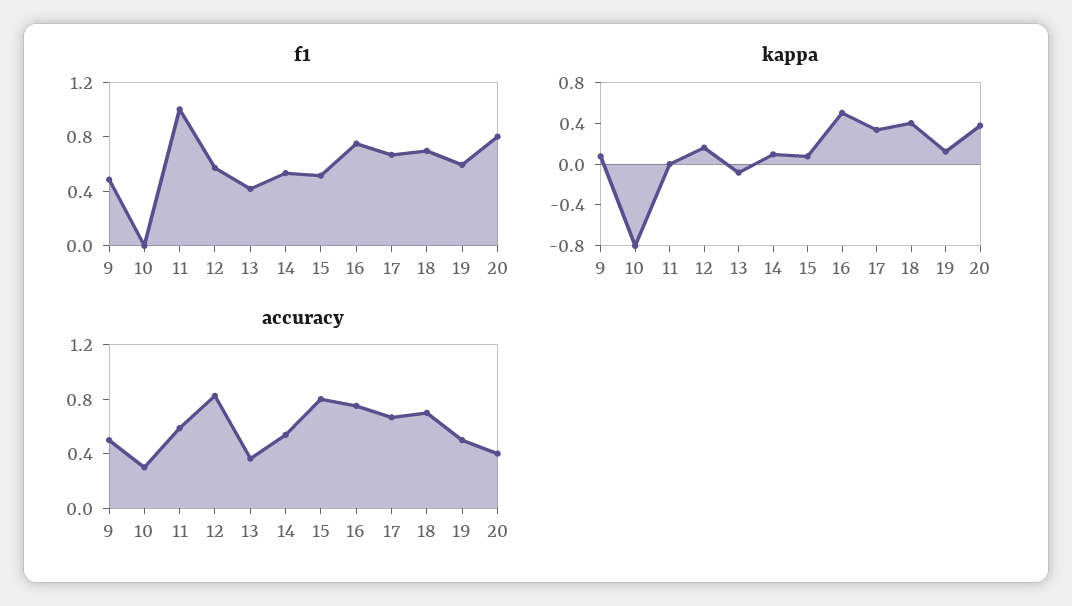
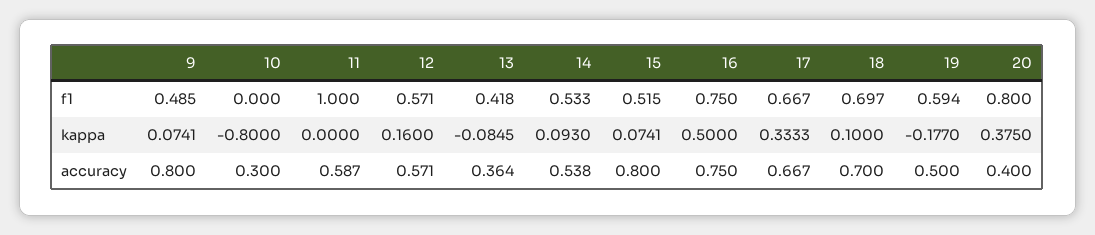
  {
    "f1": {
      "9": 0.485,
      "10": 0,
      "11": 1,
      "12": 0.571,
      "13": 0.418,
      "14": 0.533,
      "15": 0.515,
      "16": 0.75,
      "17": 0.667,
      "18": 0.697,
      "19": 0.594,
      "20": 0.8
    },
    "kappa": {
      "9": 0.0741,
      "10": -0.8,
      "11": 0,
      "12": 0.16,
      "13": -0.0845,
      "14": 0.093,
      "15": 0.0741,
      "16": 0.5,
      "17": 0.3333,
-     "18": 0.4,
+     "18": 0.1,
-     "19": 0.1,
+     "19": -0.177,
      "20": 0.375
    },
    "accuracy": {
-     "9": 0.5,
+     "9": 0.8,
      "10": 0.3,
      "11": 0.587,
-     "12": 0.8,
+     "12": 0.571,
      "13": 0.364,
      "14": 0.538,
      "15": 0.8,
      "16": 0.75,
      "17": 0.667,
      "18": 0.7,
      "19": 0.5,
      "20": 0.4
    }
  }

